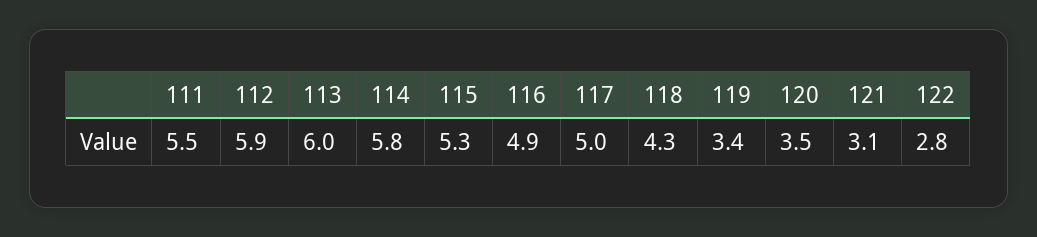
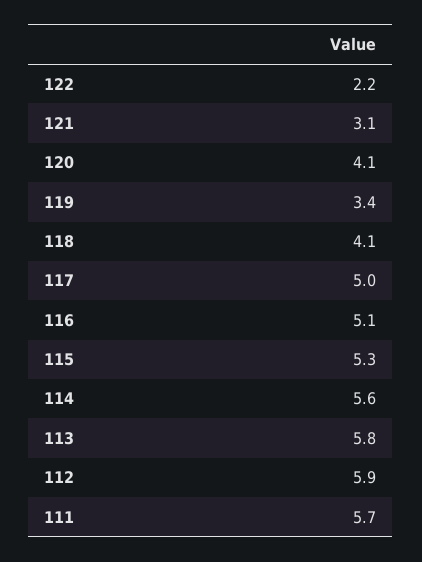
  {
-   "111": 5.5,
+   "111": 5.7,
    "112": 5.9,
-   "113": 6,
+   "113": 5.8,
-   "114": 5.8,
+   "114": 5.6,
    "115": 5.3,
-   "116": 4.9,
+   "116": 5.1,
    "117": 5,
-   "118": 4.3,
+   "118": 4.1,
    "119": 3.4,
-   "120": 3.5,
+   "120": 4.1,
    "121": 3.1,
-   "122": 2.8
+   "122": 2.2
  }

